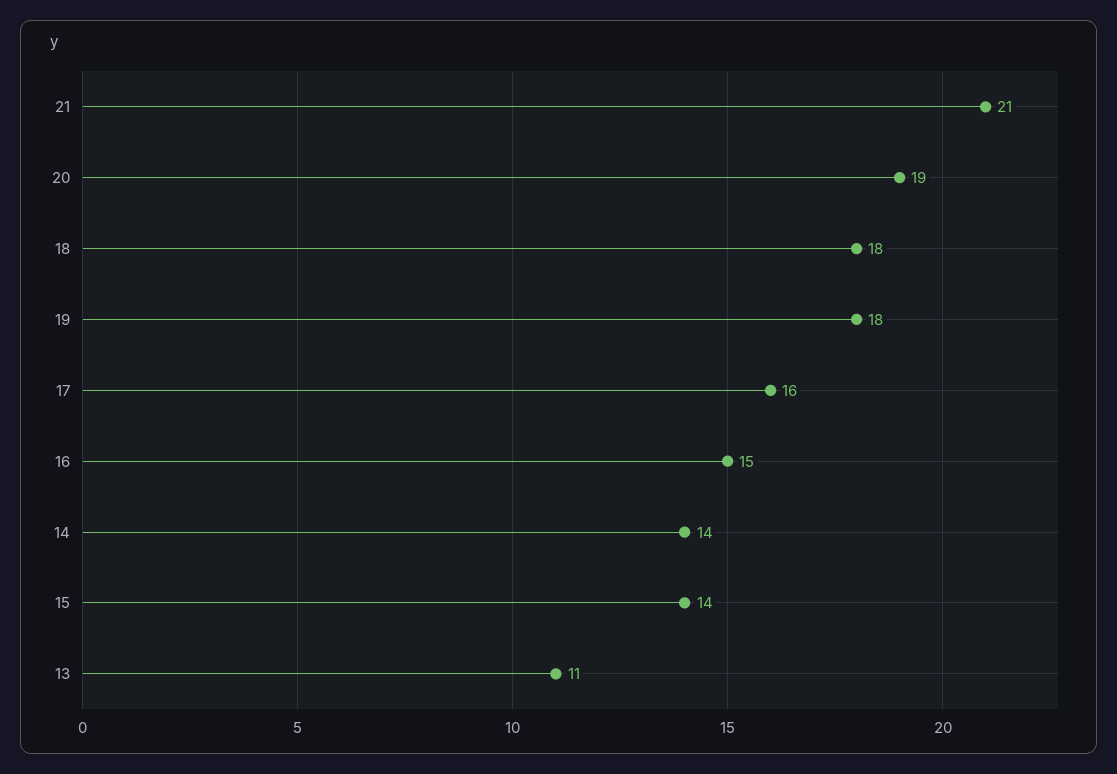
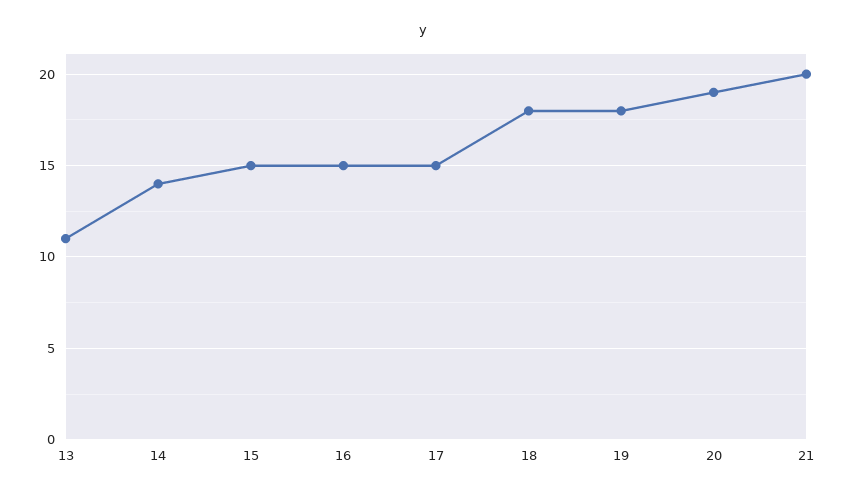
  {
-   "21": 21,
+   "21": 20,
    "20": 19,
    "18": 18,
    "19": 18,
-   "17": 16,
+   "17": 15,
    "16": 15,
    "14": 14,
-   "15": 14,
+   "15": 15,
    "13": 11
  }

